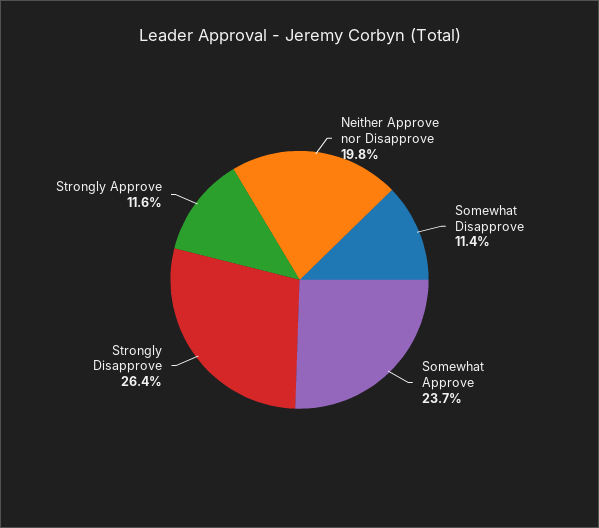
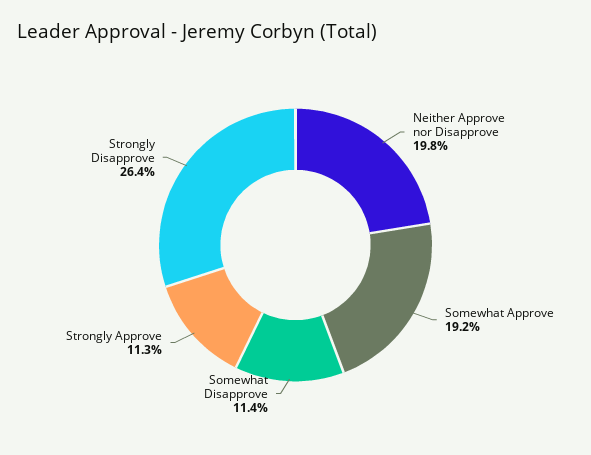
  {
    "Neither Approve nor Disapprove": 19.8,
    "Somewhat Disapprove": 11.4,
-   "Somewhat Approve": 23.7,
+   "Somewhat Approve": 19.2,
    "Strongly Disapprove": 26.4,
-   "Strongly Approve": 11.6
+   "Strongly Approve": 11.3
  }

